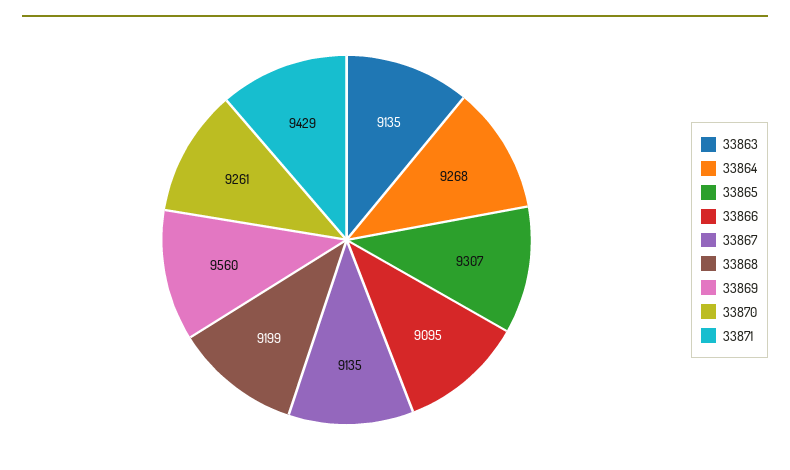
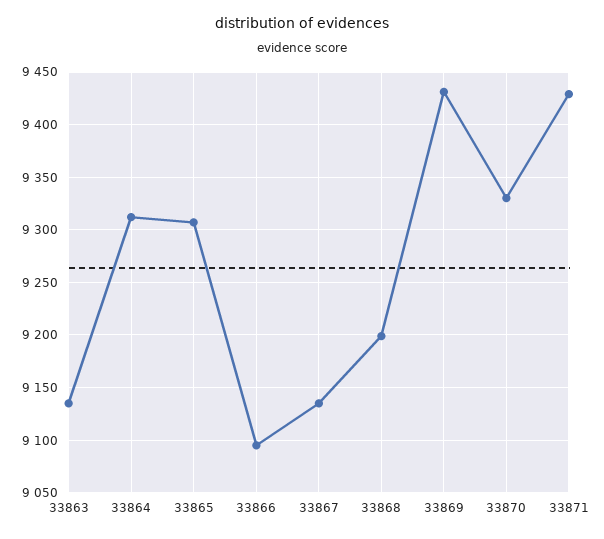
  {
    "33863": 9135,
-   "33864": 9268,
+   "33864": 9310,
    "33865": 9307,
    "33866": 9095,
    "33867": 9135,
    "33868": 9199,
-   "33869": 9560,
+   "33869": 9430,
-   "33870": 9261,
+   "33870": 9330,
    "33871": 9429
  }

